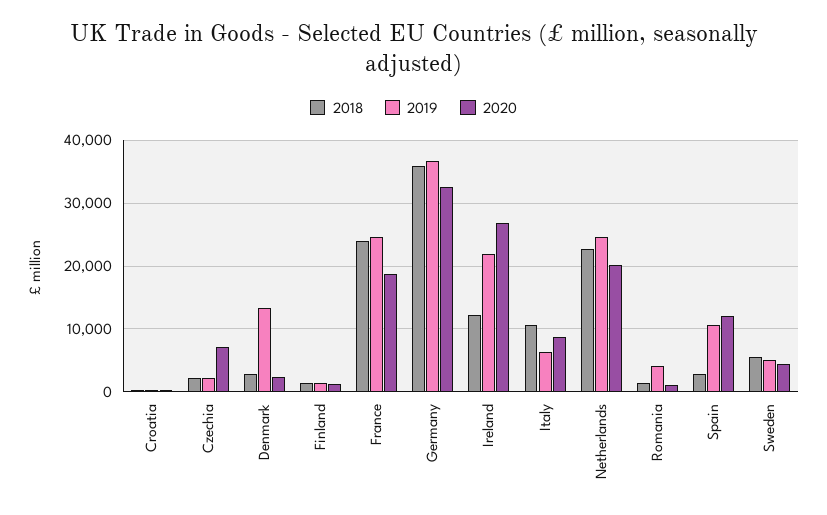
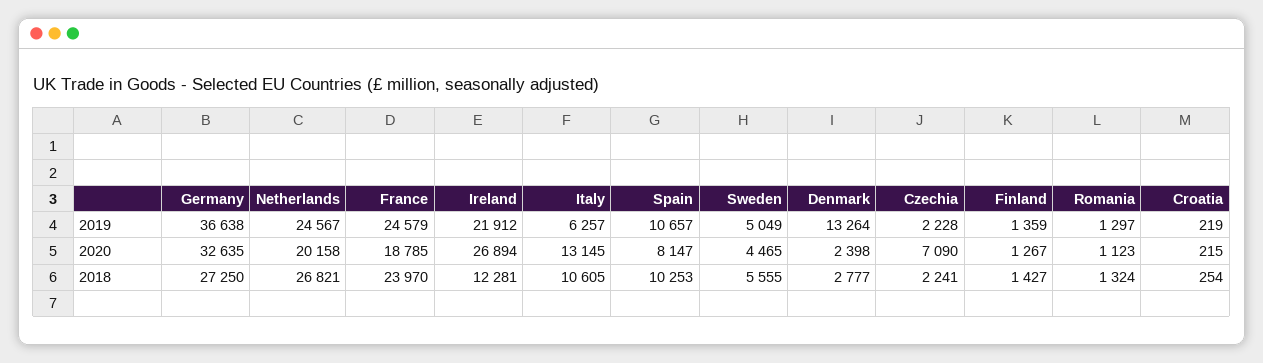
  {
    "2018": {
      "Croatia": 254,
      "Czechia": 2241,
      "Denmark": 2777,
      "Finland": 1427,
      "France": 23970,
-     "Germany": 36000,
+     "Germany": 27250,
      "Ireland": 12281,
      "Italy": 10605,
-     "Netherlands": 23000,
+     "Netherlands": 26821,
      "Romania": 1324,
-     "Spain": 3000,
+     "Spain": 10253,
      "Sweden": 5555
    },
    "2019": {
      "Croatia": 219,
      "Czechia": 2228,
      "Denmark": 13264,
      "Finland": 1359,
      "France": 24579,
      "Germany": 36638,
      "Ireland": 21912,
      "Italy": 6257,
      "Netherlands": 24567,
-     "Romania": 4000,
+     "Romania": 1297,
      "Spain": 10657,
      "Sweden": 5049
    },
    "2020": {
      "Croatia": 215,
      "Czechia": 7090,
      "Denmark": 2398,
      "Finland": 1267,
      "France": 18785,
      "Germany": 32635,
      "Ireland": 26894,
-     "Italy": 9000,
+     "Italy": 13145,
      "Netherlands": 20158,
      "Romania": 1123,
-     "Spain": 12000,
+     "Spain": 8147,
      "Sweden": 4465
    }
  }

